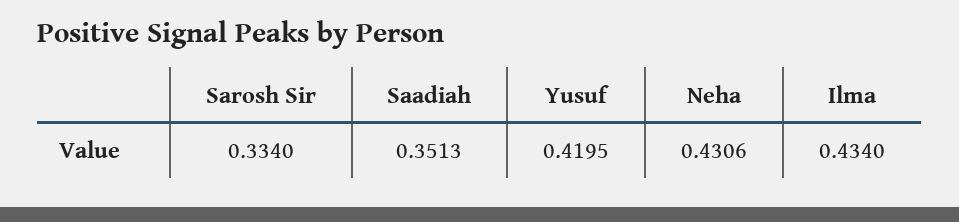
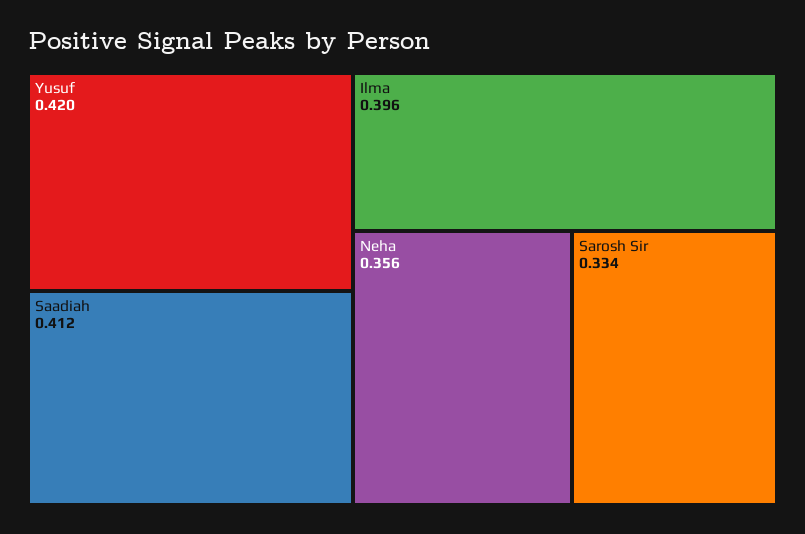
  {
    "Sarosh Sir": 0.334,
-   "Saadiah": 0.3513,
+   "Saadiah": 0.412,
    "Yusuf": 0.4195,
-   "Neha": 0.4306,
+   "Neha": 0.356,
-   "Ilma": 0.434
+   "Ilma": 0.396
  }

